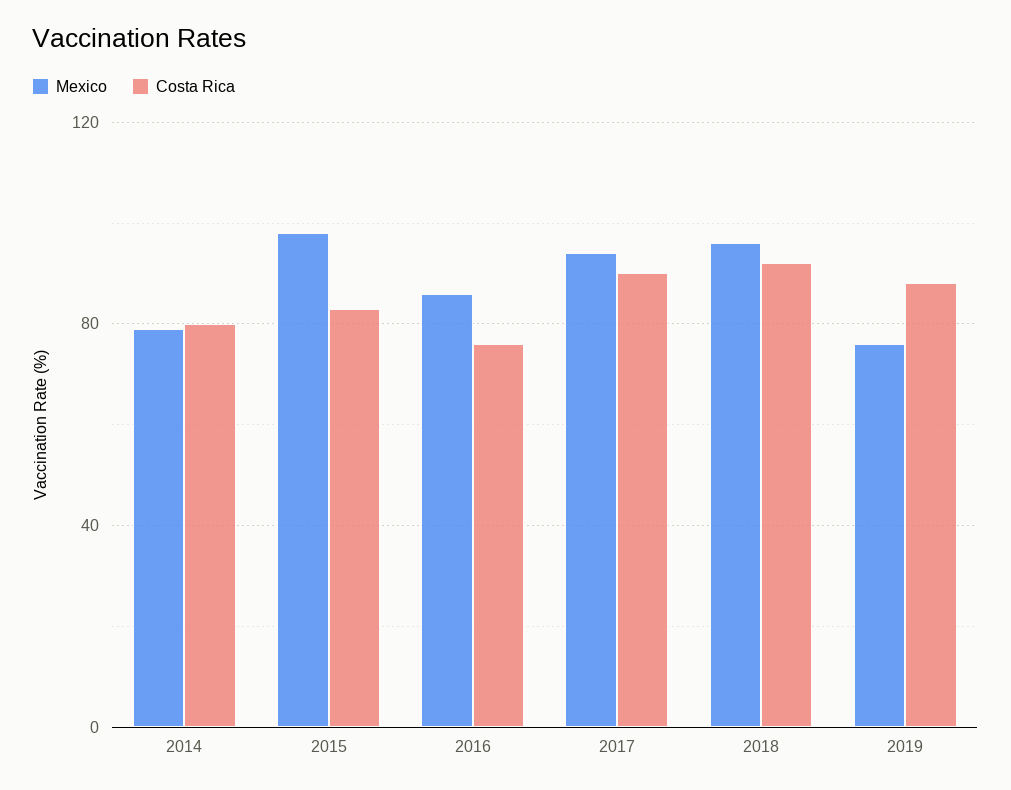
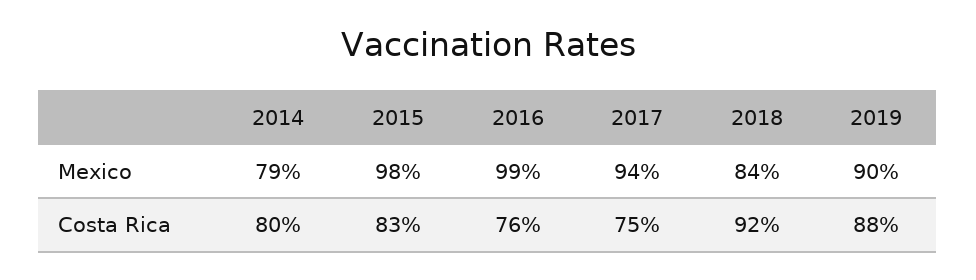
  {
    "Mexico": {
      "2014": 79,
      "2015": 98,
-     "2016": 85,
+     "2016": 99,
      "2017": 94,
-     "2018": 95,
+     "2018": 84,
-     "2019": 75
+     "2019": 90
    },
    "Costa Rica": {
      "2014": 80,
      "2015": 83,
      "2016": 76,
-     "2017": 90,
+     "2017": 75,
      "2018": 92,
      "2019": 88
    }
  }

